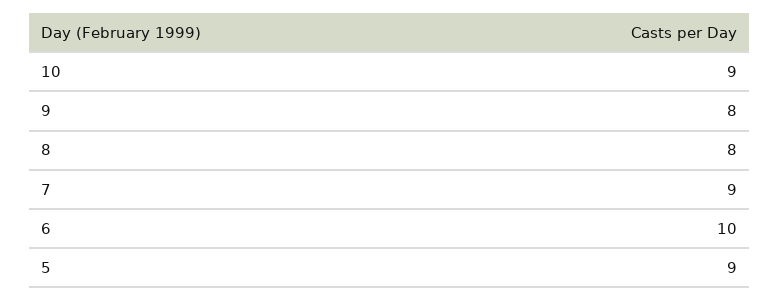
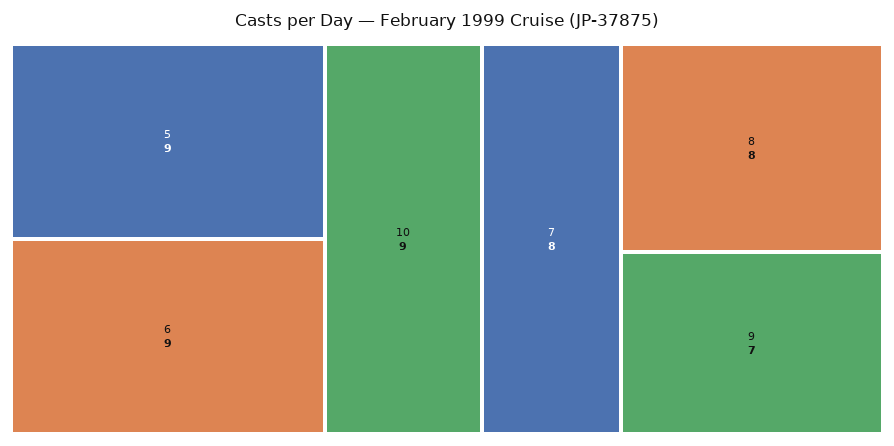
  {
    "10": 9,
-   "9": 8,
+   "9": 7,
    "8": 8,
-   "7": 9,
+   "7": 8,
-   "6": 10,
+   "6": 9,
    "5": 9
  }

